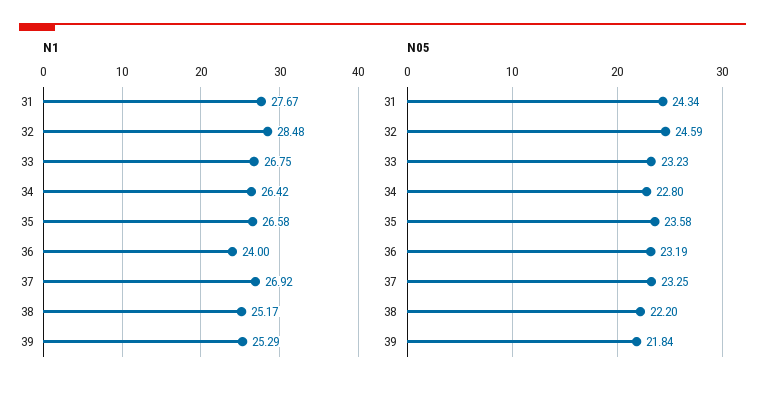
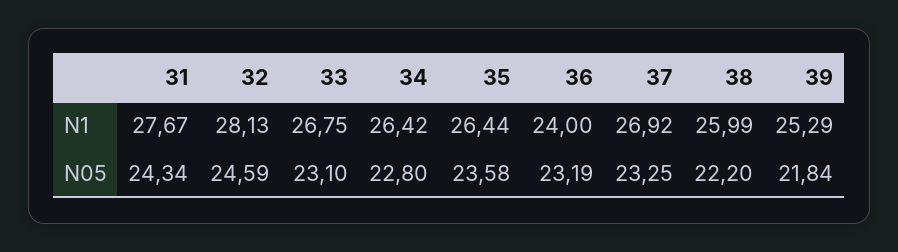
  {
    "N1": {
      "31": 27.67,
-     "32": 28.48,
+     "32": 28.13,
      "33": 26.75,
      "34": 26.42,
-     "35": 26.58,
+     "35": 26.44,
      "36": 24,
      "37": 26.92,
-     "38": 25.17,
+     "38": 25.99,
      "39": 25.29
    },
    "N05": {
      "31": 24.34,
      "32": 24.59,
-     "33": 23.23,
+     "33": 23.1,
      "34": 22.8,
      "35": 23.58,
      "36": 23.19,
      "37": 23.25,
      "38": 22.2,
      "39": 21.84
    }
  }

